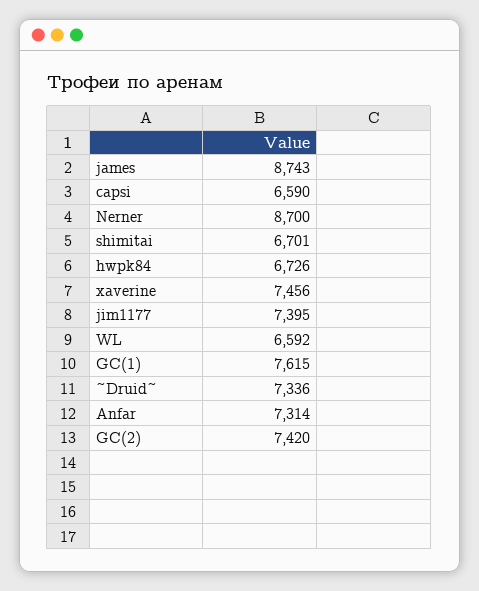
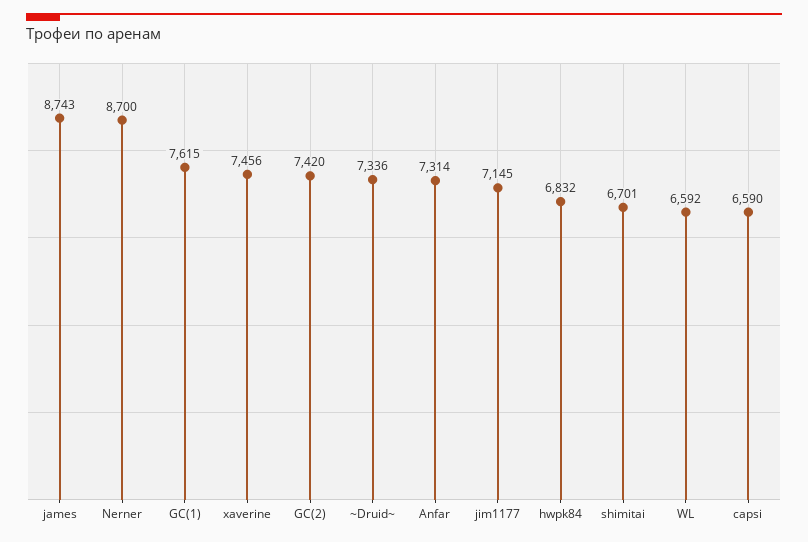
  {
    "james": 8743,
    "capsi": 6590,
    "Nerner": 8700,
    "shimitai": 6701,
-   "hwpk84": 6726,
+   "hwpk84": 6832,
    "xaverine": 7456,
-   "jim1177": 7395,
+   "jim1177": 7145,
    "WL": 6592,
    "GC(1)": 7615,
    "~Druid~": 7336,
    "Anfar": 7314,
    "GC(2)": 7420
  }

